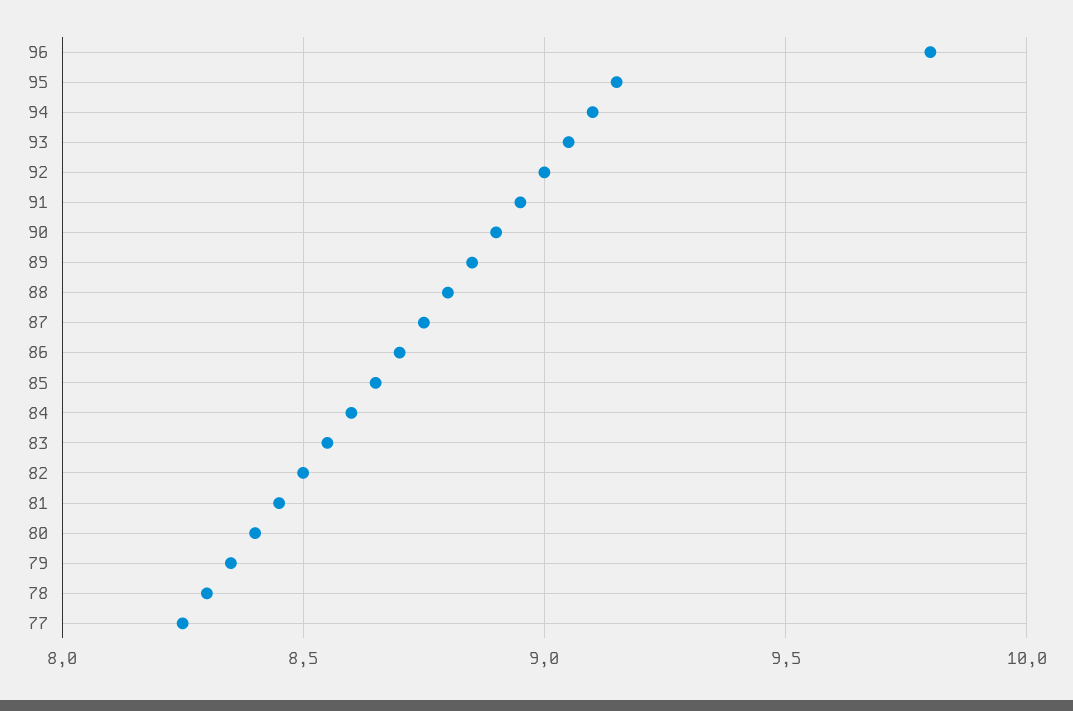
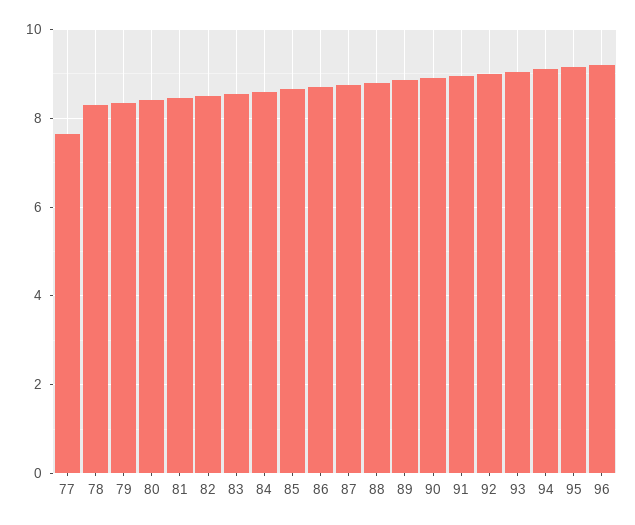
  {
-   "96": 9.8,
+   "96": 9.2,
    "95": 9.15,
    "94": 9.1,
    "93": 9.05,
    "92": 9,
    "91": 8.95,
    "90": 8.9,
    "89": 8.85,
    "88": 8.8,
    "87": 8.75,
    "86": 8.7,
    "85": 8.65,
    "84": 8.6,
    "83": 8.55,
    "82": 8.5,
    "81": 8.45,
    "80": 8.4,
    "79": 8.35,
    "78": 8.3,
-   "77": 8.25
+   "77": 7.6
  }

